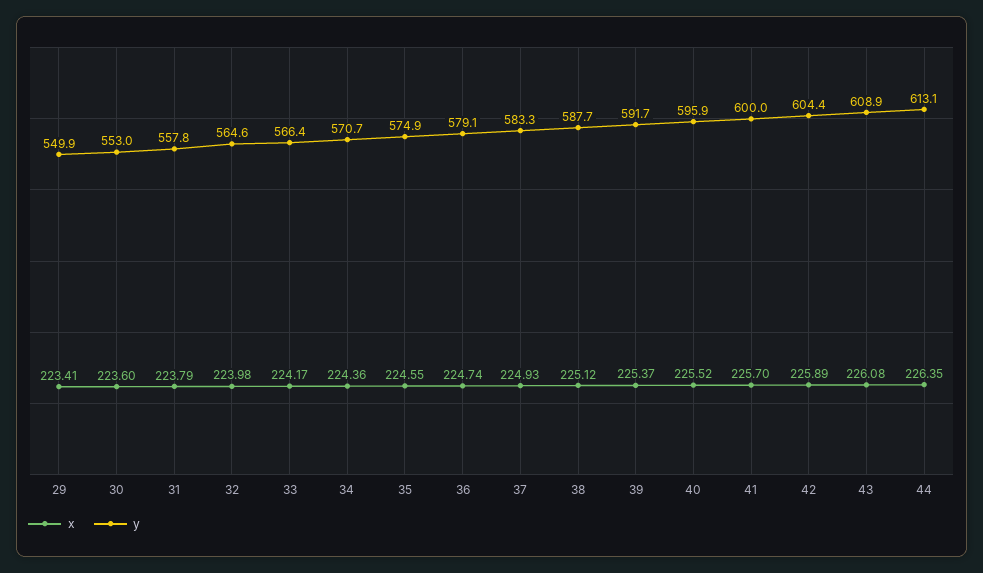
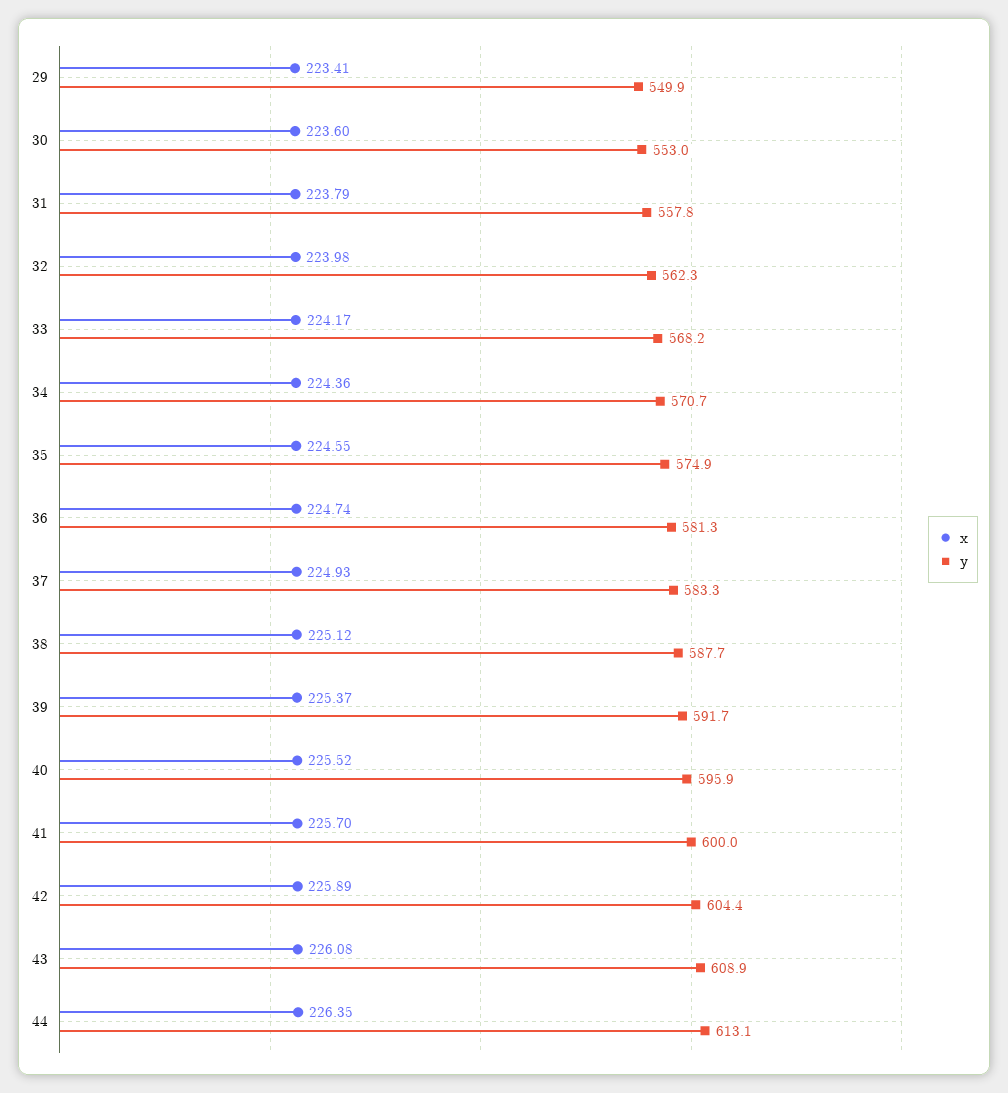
  {
    "x": {
      "29": 223.41,
      "30": 223.6,
      "31": 223.79,
      "32": 223.98,
      "33": 224.17,
      "34": 224.36,
      "35": 224.55,
      "36": 224.74,
      "37": 224.93,
      "38": 225.12,
      "39": 225.37,
      "40": 225.52,
      "41": 225.7,
      "42": 225.89,
      "43": 226.08,
      "44": 226.35
    },
    "y": {
      "29": 549.9,
      "30": 553,
      "31": 557.8,
-     "32": 564.6,
+     "32": 562.3,
-     "33": 566.4,
+     "33": 568.2,
      "34": 570.7,
      "35": 574.9,
-     "36": 579.1,
+     "36": 581.3,
      "37": 583.3,
      "38": 587.7,
      "39": 591.7,
      "40": 595.9,
      "41": 600,
      "42": 604.4,
      "43": 608.9,
      "44": 613.1
    }
  }

